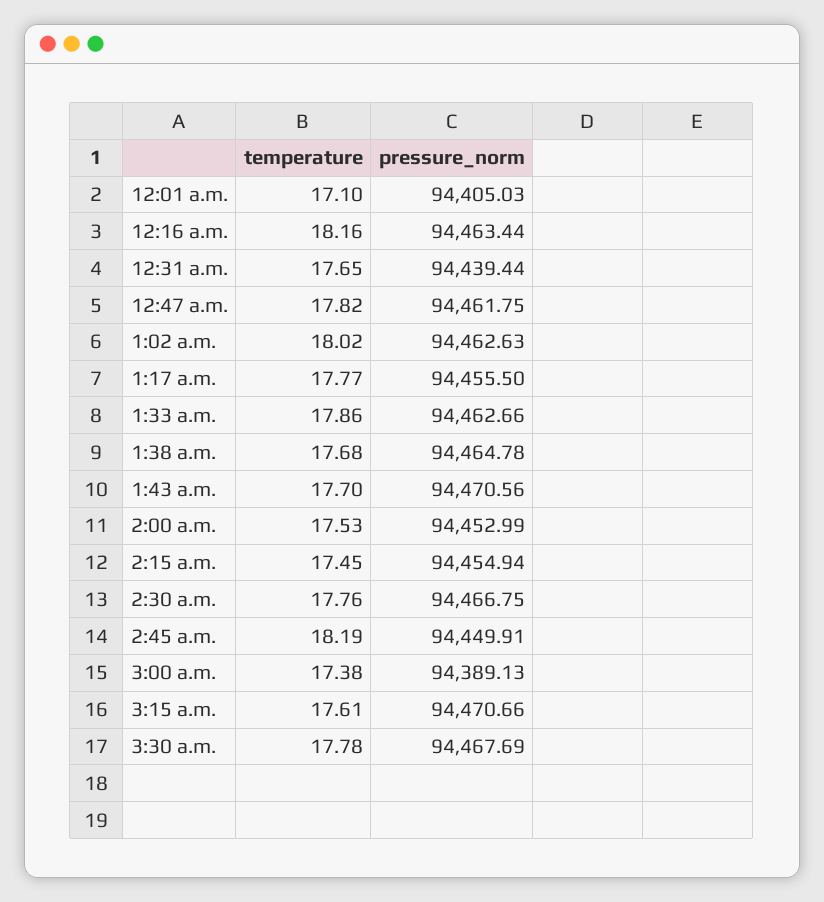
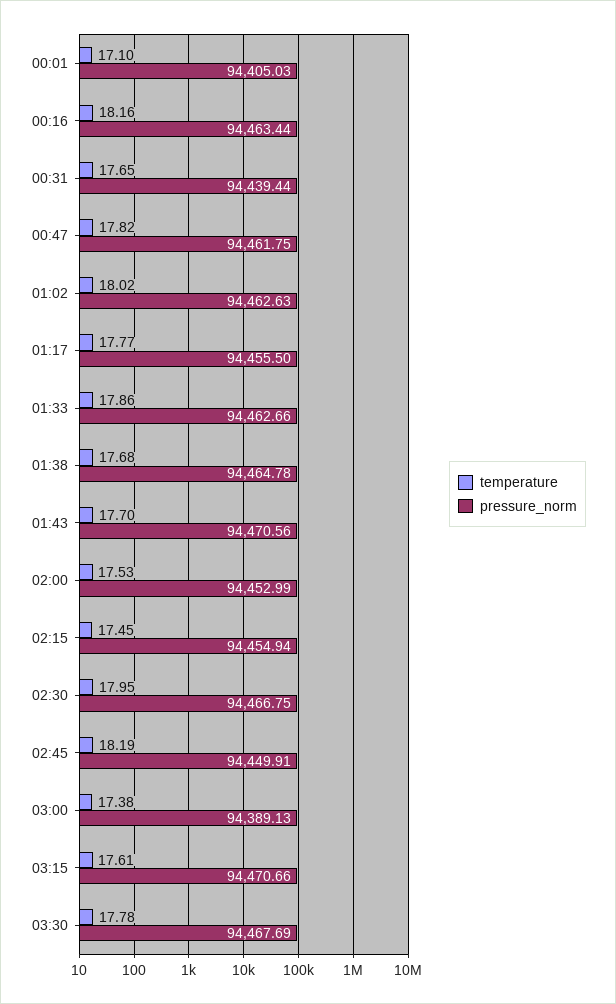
  {
    "temperature": {
      "12:01 a.m.": 17.1,
      "12:16 a.m.": 18.16,
      "12:31 a.m.": 17.65,
      "12:47 a.m.": 17.82,
      "1:02 a.m.": 18.02,
      "1:17 a.m.": 17.77,
      "1:33 a.m.": 17.86,
      "1:38 a.m.": 17.68,
      "1:43 a.m.": 17.7,
      "2:00 a.m.": 17.53,
      "2:15 a.m.": 17.45,
-     "2:30 a.m.": 17.76,
+     "2:30 a.m.": 17.95,
      "2:45 a.m.": 18.19,
      "3:00 a.m.": 17.38,
      "3:15 a.m.": 17.61,
      "3:30 a.m.": 17.78
    },
    "pressure_norm": {
      "12:01 a.m.": 94405.03,
      "12:16 a.m.": 94463.44,
      "12:31 a.m.": 94439.44,
      "12:47 a.m.": 94461.75,
      "1:02 a.m.": 94462.63,
      "1:17 a.m.": 94455.5,
      "1:33 a.m.": 94462.66,
      "1:38 a.m.": 94464.78,
      "1:43 a.m.": 94470.56,
      "2:00 a.m.": 94452.99,
      "2:15 a.m.": 94454.94,
      "2:30 a.m.": 94466.75,
      "2:45 a.m.": 94449.91,
      "3:00 a.m.": 94389.13,
      "3:15 a.m.": 94470.66,
      "3:30 a.m.": 94467.69
    }
  }

